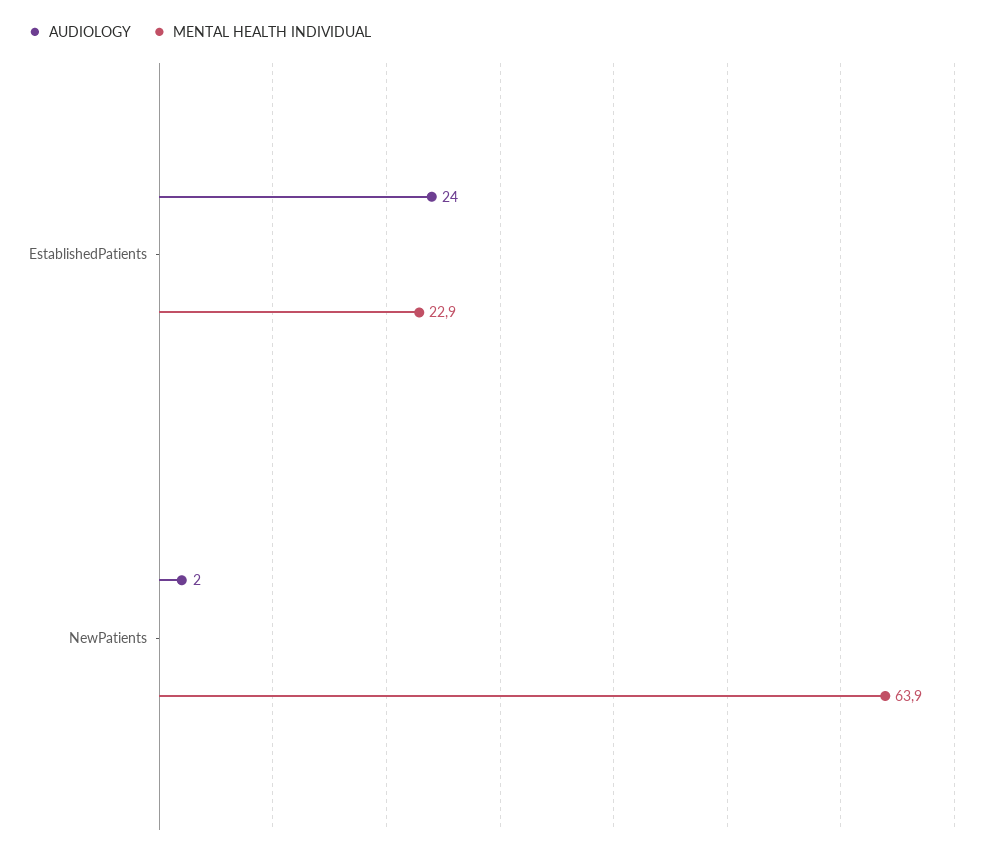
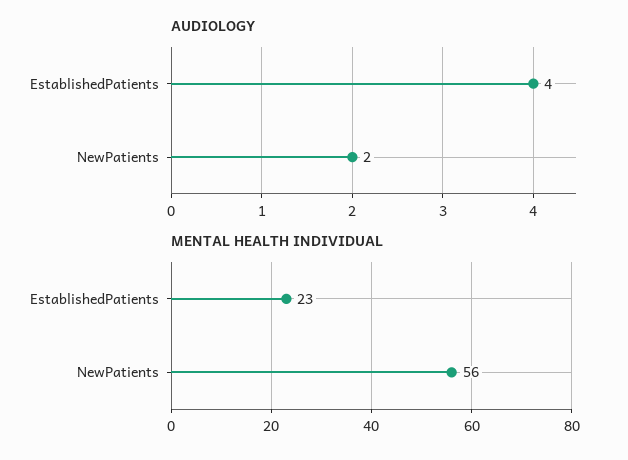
  {
    "AUDIOLOGY": {
-     "EstablishedPatients": 24,
+     "EstablishedPatients": 4,
      "NewPatients": 2
    },
    "MENTAL HEALTH INDIVIDUAL": {
      "EstablishedPatients": 22.9,
-     "NewPatients": 63.9
+     "NewPatients": 56
    }
  }

